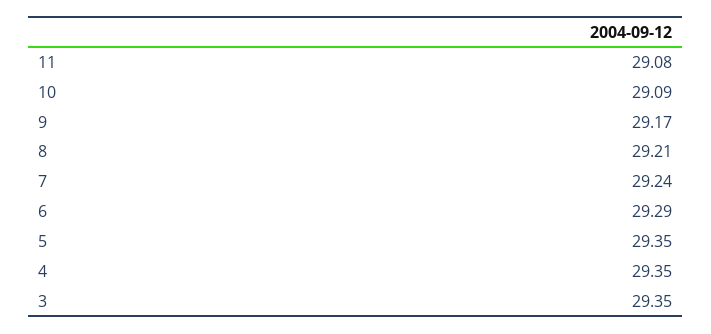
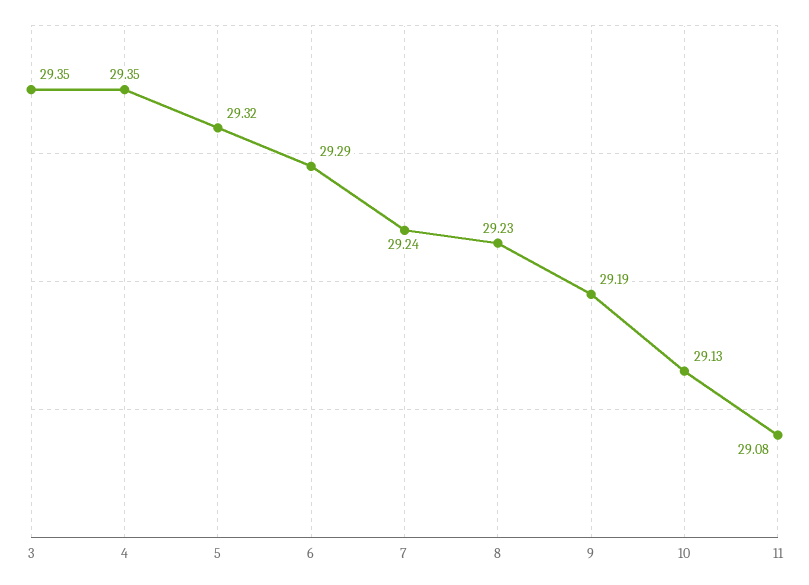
  {
    "11": 29.08,
-   "10": 29.09,
+   "10": 29.13,
-   "9": 29.17,
+   "9": 29.19,
-   "8": 29.21,
+   "8": 29.23,
    "7": 29.24,
    "6": 29.29,
-   "5": 29.35,
+   "5": 29.32,
    "4": 29.35,
    "3": 29.35
  }

